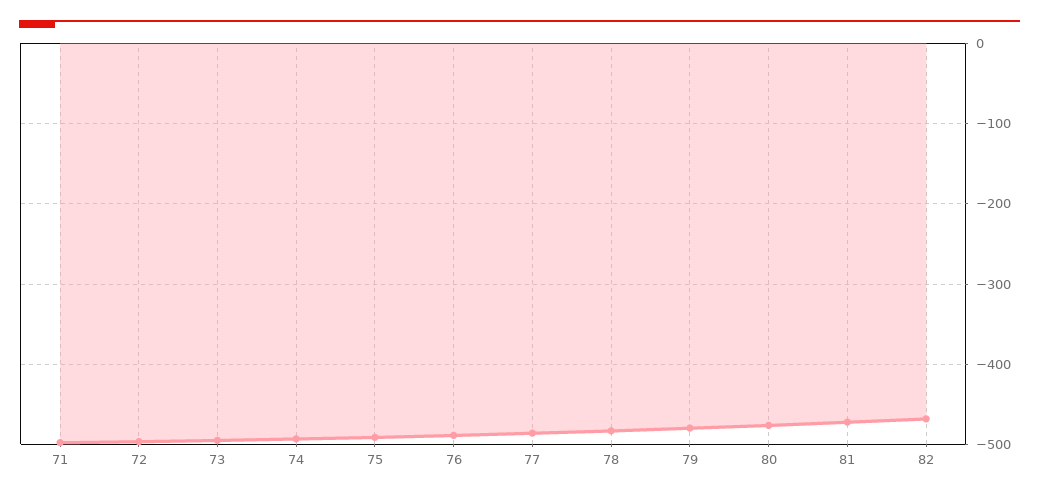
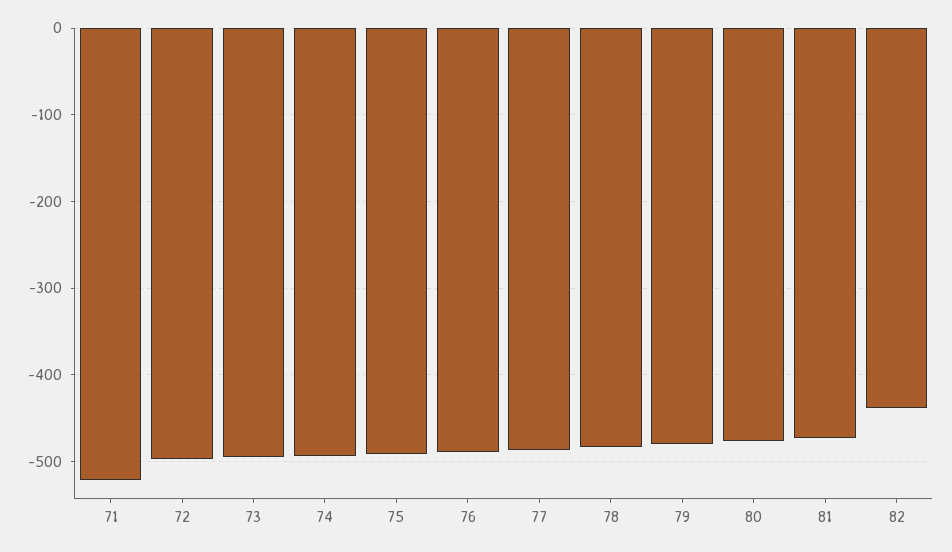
  {
-   "71": -500,
+   "71": -520,
    "72": -500,
    "73": -500,
    "74": -490,
    "75": -490,
    "76": -490,
    "77": -490,
    "78": -480,
    "79": -480,
    "80": -480,
    "81": -470,
-   "82": -470
+   "82": -440
  }

